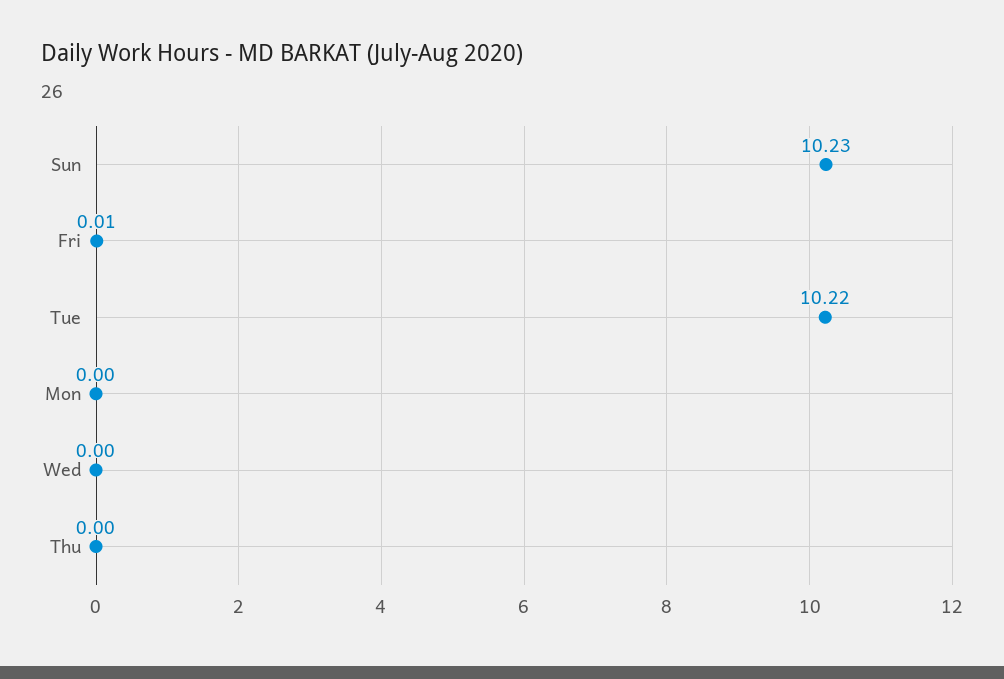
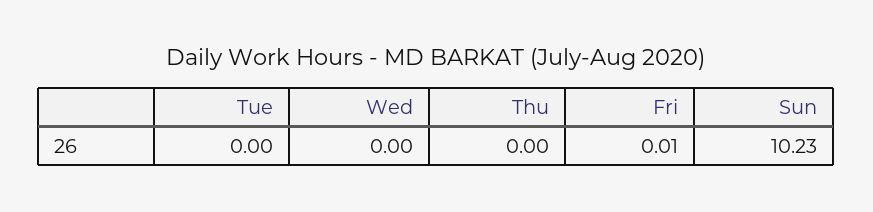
  {
    "Sun": 10.23,
    "Fri": 0.01,
-   "Tue": 10.22,
+   "Tue": 0,
-   "Mon": 0,
    "Wed": 0,
    "Thu": 0
  }

